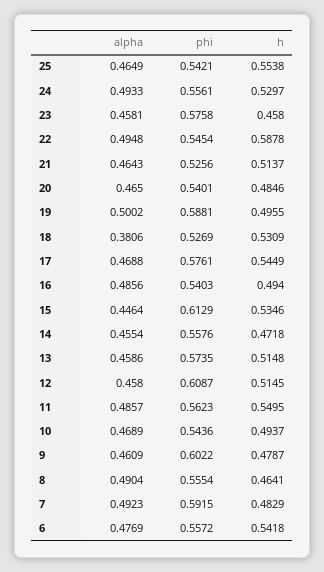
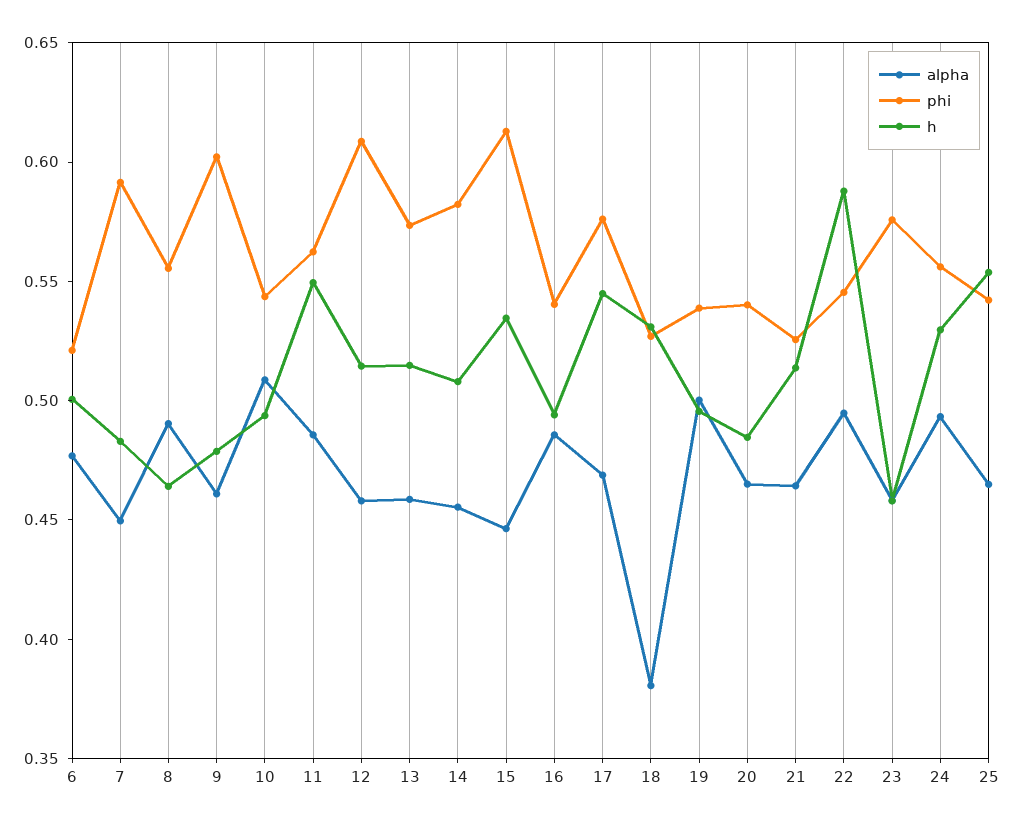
  {
    "alpha": {
      "25": 0.4649,
      "24": 0.4933,
      "23": 0.4581,
      "22": 0.4948,
      "21": 0.4643,
      "20": 0.465,
      "19": 0.5002,
      "18": 0.3806,
      "17": 0.4688,
      "16": 0.4856,
      "15": 0.4464,
      "14": 0.4554,
      "13": 0.4586,
      "12": 0.458,
      "11": 0.4857,
-     "10": 0.4689,
+     "10": 0.51,
      "9": 0.4609,
      "8": 0.4904,
-     "7": 0.4923,
+     "7": 0.45,
      "6": 0.4769
    },
    "phi": {
      "25": 0.5421,
      "24": 0.5561,
      "23": 0.5758,
      "22": 0.5454,
      "21": 0.5256,
      "20": 0.5401,
-     "19": 0.5881,
+     "19": 0.54,
      "18": 0.5269,
      "17": 0.5761,
      "16": 0.5403,
      "15": 0.6129,
-     "14": 0.5576,
+     "14": 0.58,
      "13": 0.5735,
      "12": 0.6087,
      "11": 0.5623,
      "10": 0.5436,
      "9": 0.6022,
      "8": 0.5554,
      "7": 0.5915,
-     "6": 0.5572
+     "6": 0.52
    },
    "h": {
      "25": 0.5538,
      "24": 0.5297,
      "23": 0.458,
      "22": 0.5878,
      "21": 0.5137,
      "20": 0.4846,
      "19": 0.4955,
      "18": 0.5309,
      "17": 0.5449,
      "16": 0.494,
      "15": 0.5346,
-     "14": 0.4718,
+     "14": 0.51,
      "13": 0.5148,
      "12": 0.5145,
      "11": 0.5495,
      "10": 0.4937,
      "9": 0.4787,
      "8": 0.4641,
      "7": 0.4829,
-     "6": 0.5418
+     "6": 0.5
    }
  }

